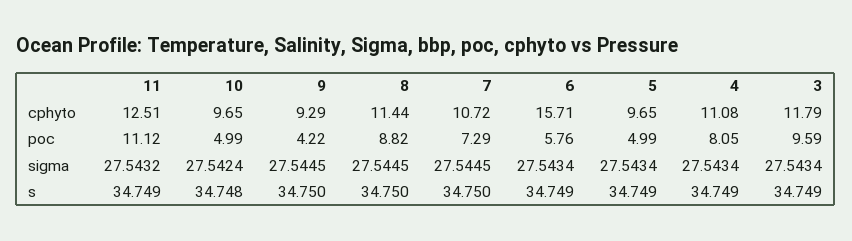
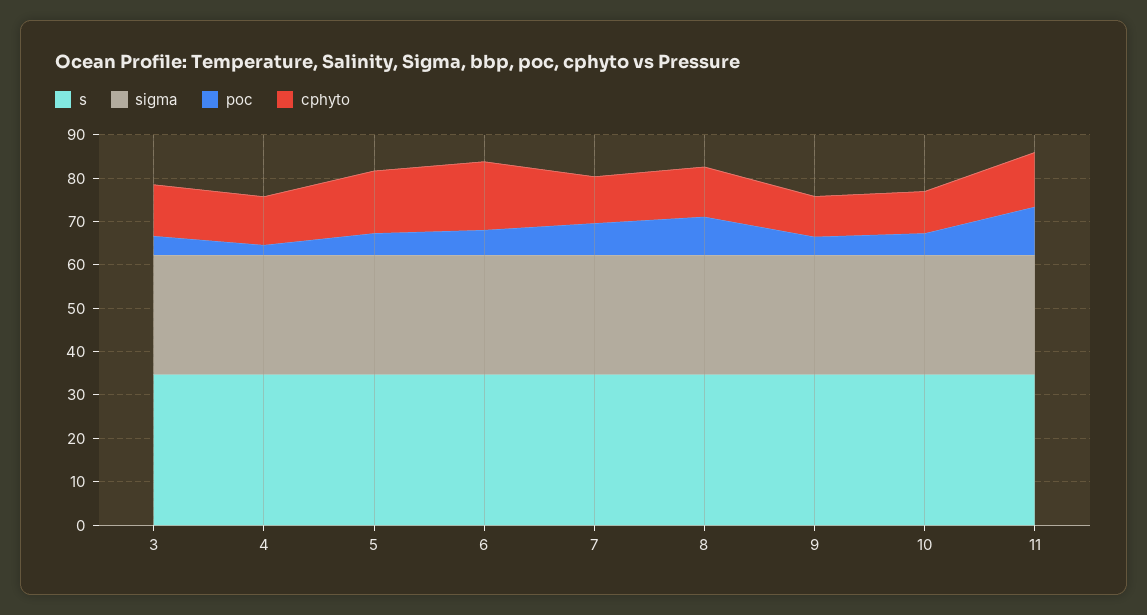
  {
    "cphyto": {
      "11": 12.51,
      "10": 9.65,
      "9": 9.29,
      "8": 11.44,
      "7": 10.72,
      "6": 15.71,
-     "5": 9.65,
+     "5": 14,
      "4": 11.08,
      "3": 11.79
    },
    "poc": {
      "11": 11.12,
      "10": 4.99,
      "9": 4.22,
      "8": 8.82,
      "7": 7.29,
      "6": 5.76,
      "5": 4.99,
-     "4": 8.05,
+     "4": 2,
-     "3": 9.59
+     "3": 4
    },
    "sigma": {
      "11": 27.5432,
      "10": 27.5424,
      "9": 27.5445,
      "8": 27.5445,
      "7": 27.5445,
      "6": 27.5434,
      "5": 27.5434,
      "4": 27.5434,
      "3": 27.5434
    },
    "s": {
      "11": 34.749,
      "10": 34.748,
      "9": 34.75,
      "8": 34.75,
      "7": 34.75,
      "6": 34.749,
      "5": 34.749,
      "4": 34.749,
      "3": 34.749
    }
  }

